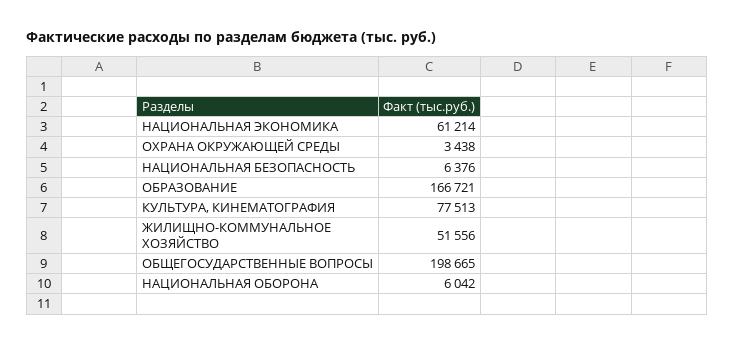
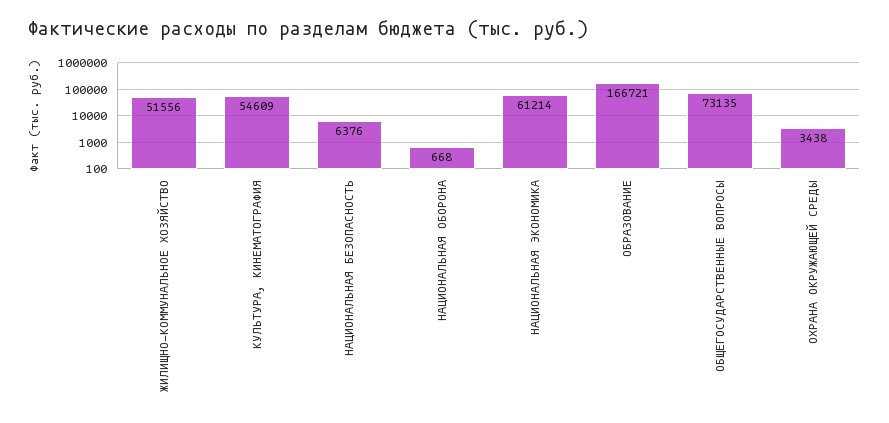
  {
    "НАЦИОНАЛЬНАЯ ЭКОНОМИКА": 61214,
    "ОХРАНА ОКРУЖАЮЩЕЙ СРЕДЫ": 3438,
    "НАЦИОНАЛЬНАЯ БЕЗОПАСНОСТЬ": 6376,
    "ОБРАЗОВАНИЕ": 166721,
-   "КУЛЬТУРА, КИНЕМАТОГРАФИЯ": 77513,
+   "КУЛЬТУРА, КИНЕМАТОГРАФИЯ": 54609,
    "ЖИЛИЩНО-КОММУНАЛЬНОЕ ХОЗЯЙСТВО": 51556,
-   "ОБЩЕГОСУДАРСТВЕННЫЕ ВОПРОСЫ": 198665,
+   "ОБЩЕГОСУДАРСТВЕННЫЕ ВОПРОСЫ": 73135,
-   "НАЦИОНАЛЬНАЯ ОБОРОНА": 6042
+   "НАЦИОНАЛЬНАЯ ОБОРОНА": 668
  }

